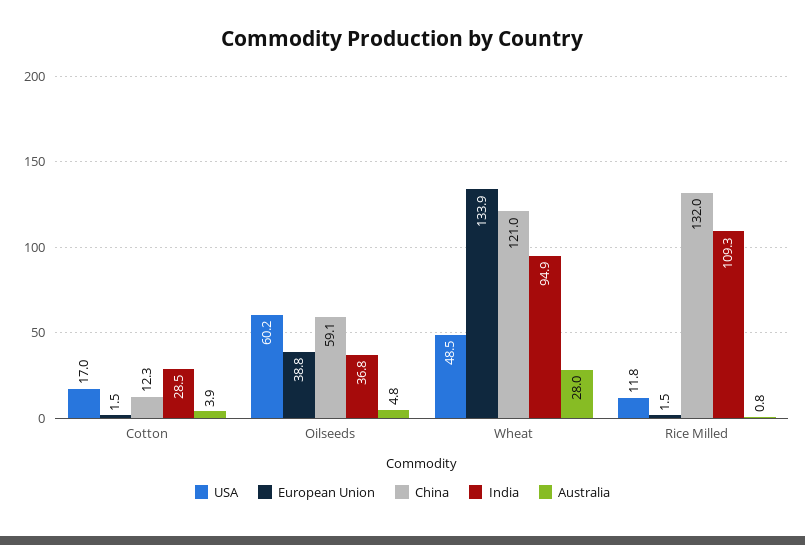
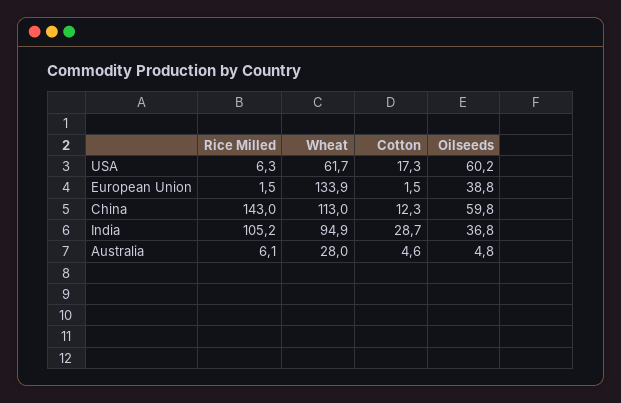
  {
    "USA": {
-     "Cotton": 17,
+     "Cotton": 17.3,
      "Oilseeds": 60.2,
-     "Wheat": 48.5,
+     "Wheat": 61.7,
-     "Rice Milled": 11.8
+     "Rice Milled": 6.3
    },
    "European Union": {
      "Cotton": 1.5,
      "Oilseeds": 38.8,
      "Wheat": 133.9,
      "Rice Milled": 1.5
    },
    "China": {
      "Cotton": 12.3,
-     "Oilseeds": 59.1,
+     "Oilseeds": 59.8,
-     "Wheat": 121,
+     "Wheat": 113,
-     "Rice Milled": 132
+     "Rice Milled": 143
    },
    "India": {
-     "Cotton": 28.5,
+     "Cotton": 28.7,
      "Oilseeds": 36.8,
      "Wheat": 94.9,
-     "Rice Milled": 109.3
+     "Rice Milled": 105.2
    },
    "Australia": {
-     "Cotton": 3.9,
+     "Cotton": 4.6,
      "Oilseeds": 4.8,
      "Wheat": 28,
-     "Rice Milled": 0.8
+     "Rice Milled": 6.1
    }
  }

